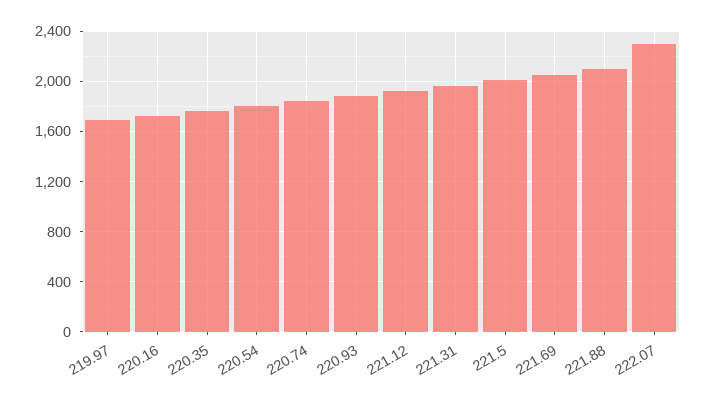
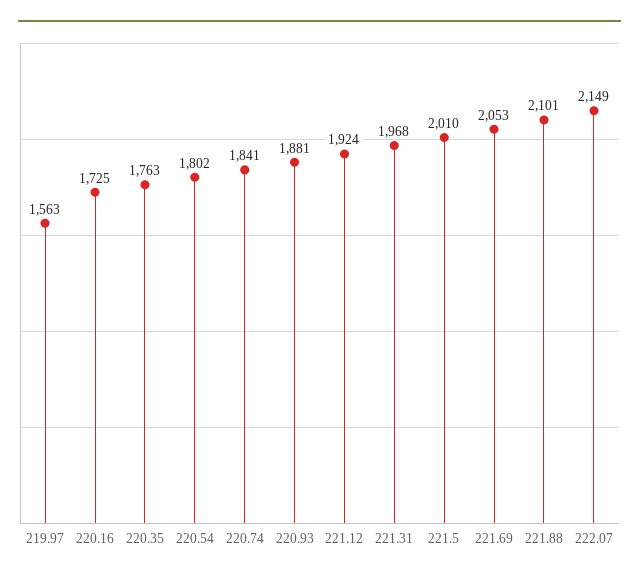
  {
-   "219.97": 1700,
+   "219.97": 1563,
    "220.16": 1725,
    "220.35": 1763,
    "220.54": 1802,
    "220.74": 1841,
    "220.93": 1881,
    "221.12": 1924,
    "221.31": 1968,
    "221.5": 2010,
    "221.69": 2053,
    "221.88": 2101,
-   "222.07": 2300
+   "222.07": 2149
  }

